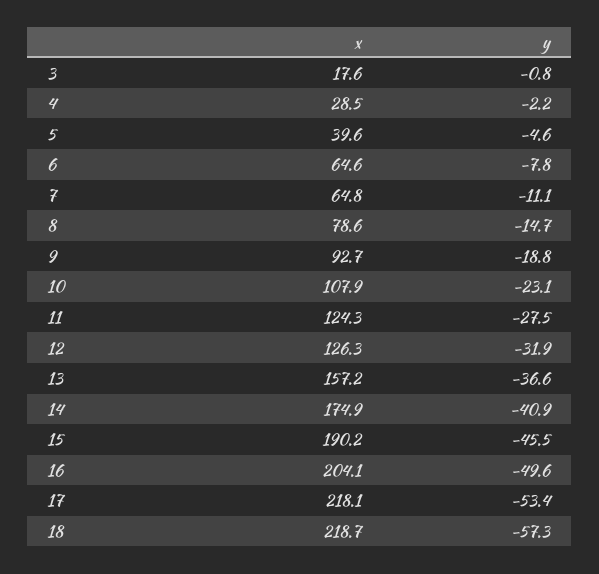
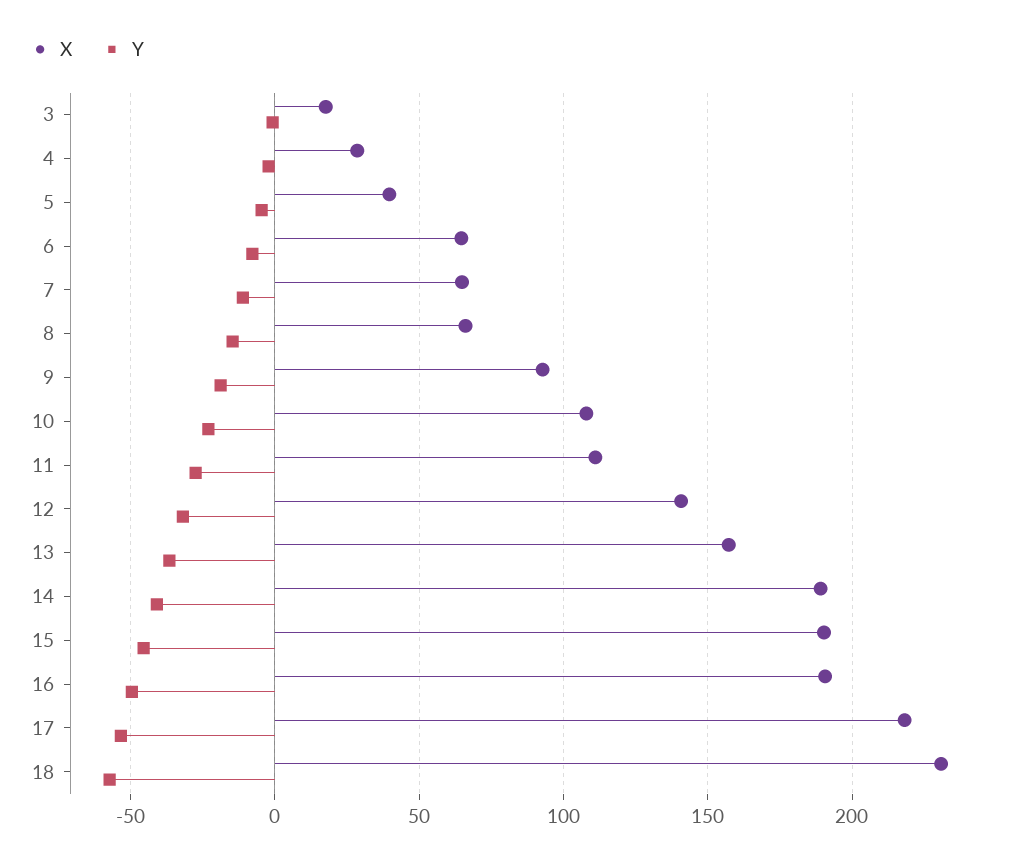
  {
    "x": {
      "3": 17.6,
      "4": 28.5,
      "5": 39.6,
      "6": 64.6,
      "7": 64.8,
-     "8": 78.6,
+     "8": 65,
      "9": 92.7,
      "10": 107.9,
-     "11": 124.3,
+     "11": 110,
-     "12": 126.3,
+     "12": 140,
      "13": 157.2,
-     "14": 174.9,
+     "14": 190,
      "15": 190.2,
-     "16": 204.1,
+     "16": 190,
      "17": 218.1,
-     "18": 218.7
+     "18": 230
    },
    "y": {
      "3": -0.8,
      "4": -2.2,
      "5": -4.6,
      "6": -7.8,
      "7": -11.1,
      "8": -14.7,
      "9": -18.8,
      "10": -23.1,
      "11": -27.5,
      "12": -31.9,
      "13": -36.6,
      "14": -40.9,
      "15": -45.5,
      "16": -49.6,
      "17": -53.4,
      "18": -57.3
    }
  }

